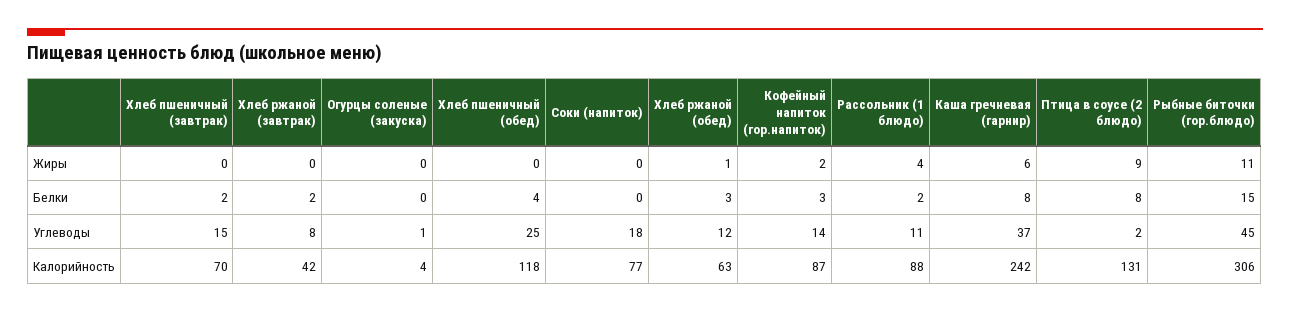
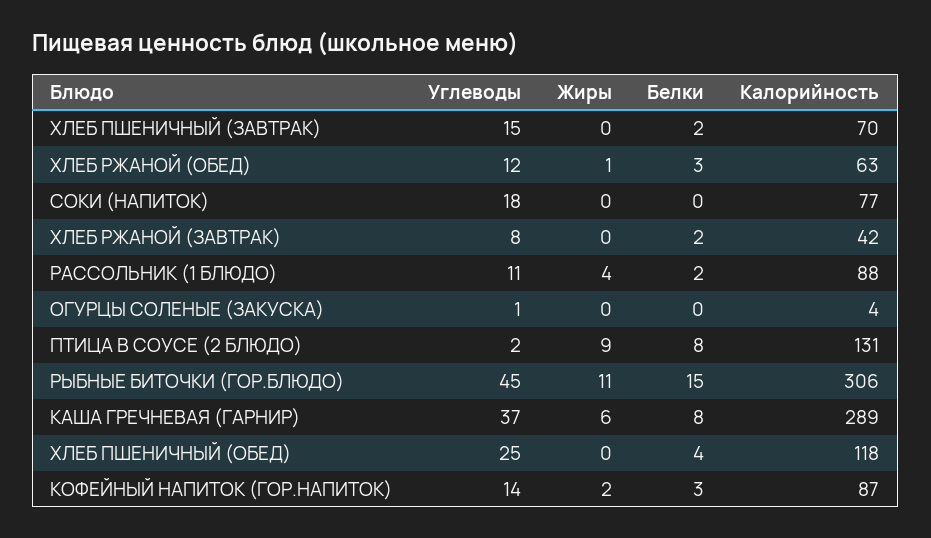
  {
    "Хлеб пшеничный (завтрак)": {
      "Жиры": 0,
      "Белки": 2,
      "Углеводы": 15,
      "Калорийность": 70
    },
    "Хлеб ржаной (завтрак)": {
      "Жиры": 0,
      "Белки": 2,
      "Углеводы": 8,
      "Калорийность": 42
    },
    "Огурцы соленые (закуска)": {
      "Жиры": 0,
      "Белки": 0,
      "Углеводы": 1,
      "Калорийность": 4
    },
    "Хлеб пшеничный (обед)": {
      "Жиры": 0,
      "Белки": 4,
      "Углеводы": 25,
      "Калорийность": 118
    },
    "Соки (напиток)": {
      "Жиры": 0,
      "Белки": 0,
      "Углеводы": 18,
      "Калорийность": 77
    },
    "Хлеб ржаной (обед)": {
      "Жиры": 1,
      "Белки": 3,
      "Углеводы": 12,
      "Калорийность": 63
    },
    "Кофейный напиток (гор.напиток)": {
      "Жиры": 2,
      "Белки": 3,
      "Углеводы": 14,
      "Калорийность": 87
    },
    "Рассольник (1 блюдо)": {
      "Жиры": 4,
      "Белки": 2,
      "Углеводы": 11,
      "Калорийность": 88
    },
    "Каша гречневая (гарнир)": {
      "Жиры": 6,
      "Белки": 8,
      "Углеводы": 37,
-     "Калорийность": 242
+     "Калорийность": 289
    },
    "Птица в соусе (2 блюдо)": {
      "Жиры": 9,
      "Белки": 8,
      "Углеводы": 2,
      "Калорийность": 131
    },
    "Рыбные биточки (гор.блюдо)": {
      "Жиры": 11,
      "Белки": 15,
      "Углеводы": 45,
      "Калорийность": 306
    }
  }

